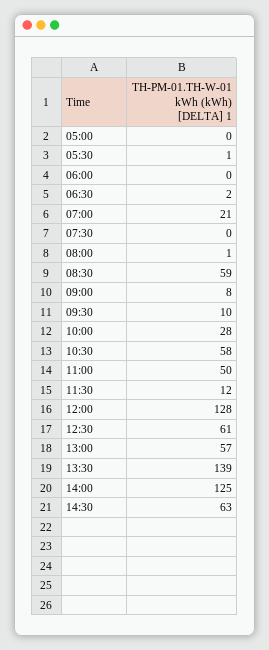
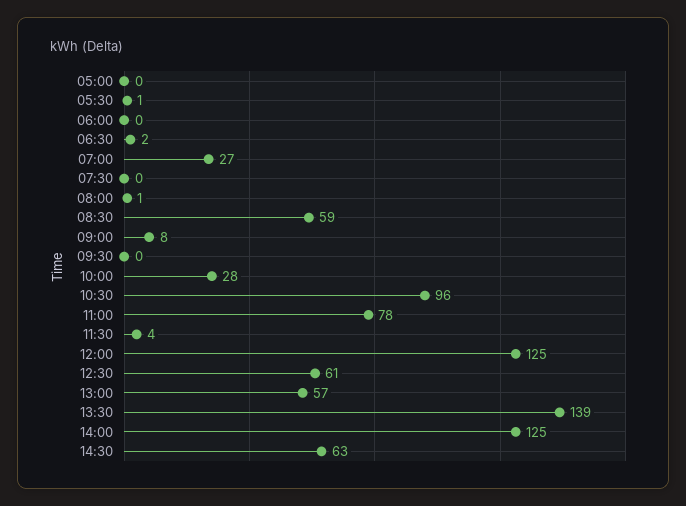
  {
    "05:00": 0,
    "05:30": 1,
    "06:00": 0,
    "06:30": 2,
-   "07:00": 21,
+   "07:00": 27,
    "07:30": 0,
    "08:00": 1,
    "08:30": 59,
    "09:00": 8,
-   "09:30": 10,
+   "09:30": 0,
    "10:00": 28,
-   "10:30": 58,
+   "10:30": 96,
-   "11:00": 50,
+   "11:00": 78,
-   "11:30": 12,
+   "11:30": 4,
-   "12:00": 128,
+   "12:00": 125,
    "12:30": 61,
    "13:00": 57,
    "13:30": 139,
    "14:00": 125,
    "14:30": 63
  }

